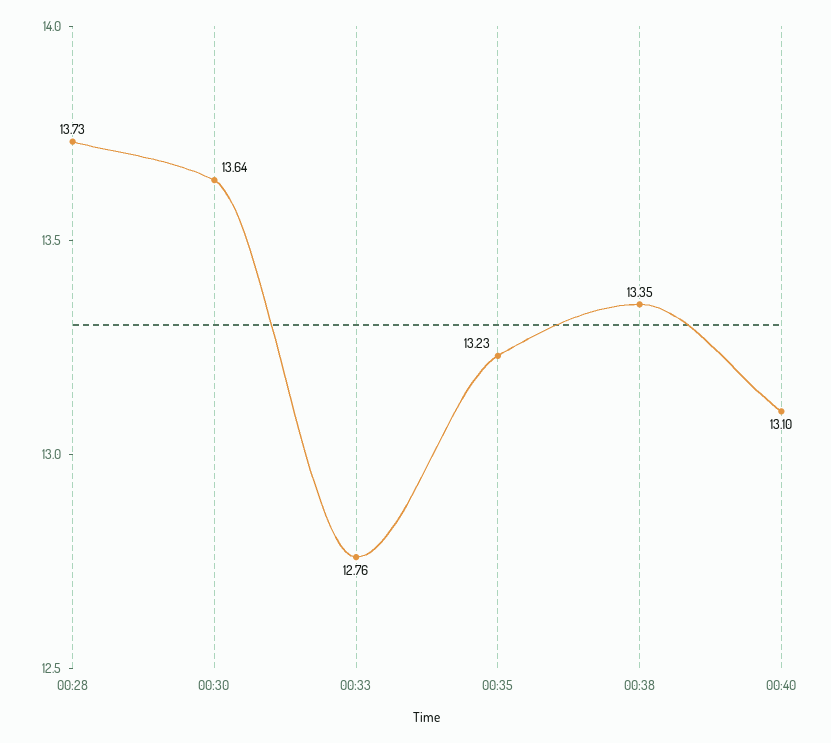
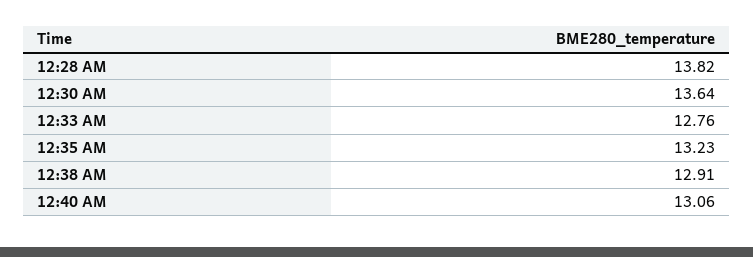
  {
-   "00:28": 13.73,
+   "00:28": 13.82,
    "00:30": 13.64,
    "00:33": 12.76,
    "00:35": 13.23,
-   "00:38": 13.35,
+   "00:38": 12.91,
-   "00:40": 13.1
+   "00:40": 13.06
  }

